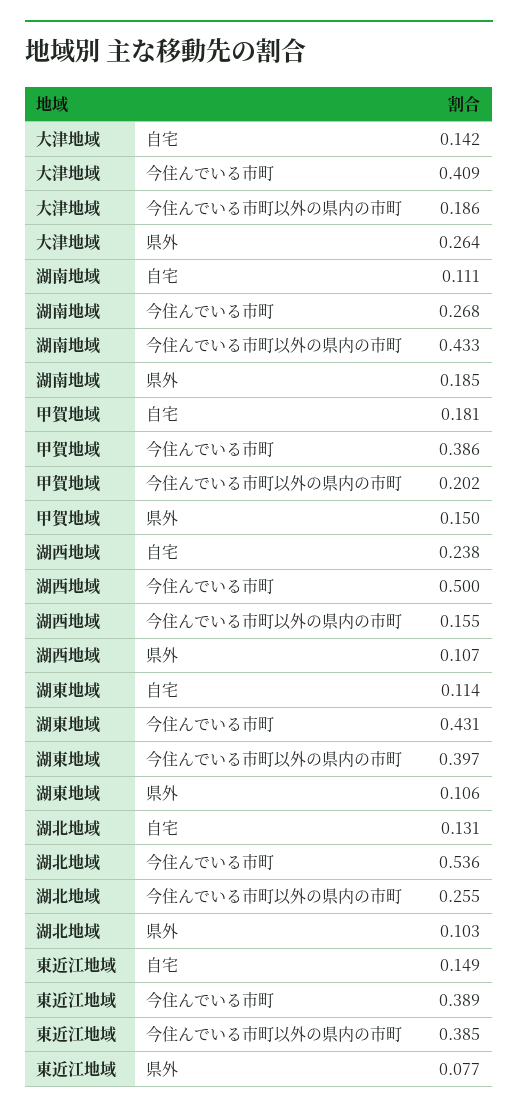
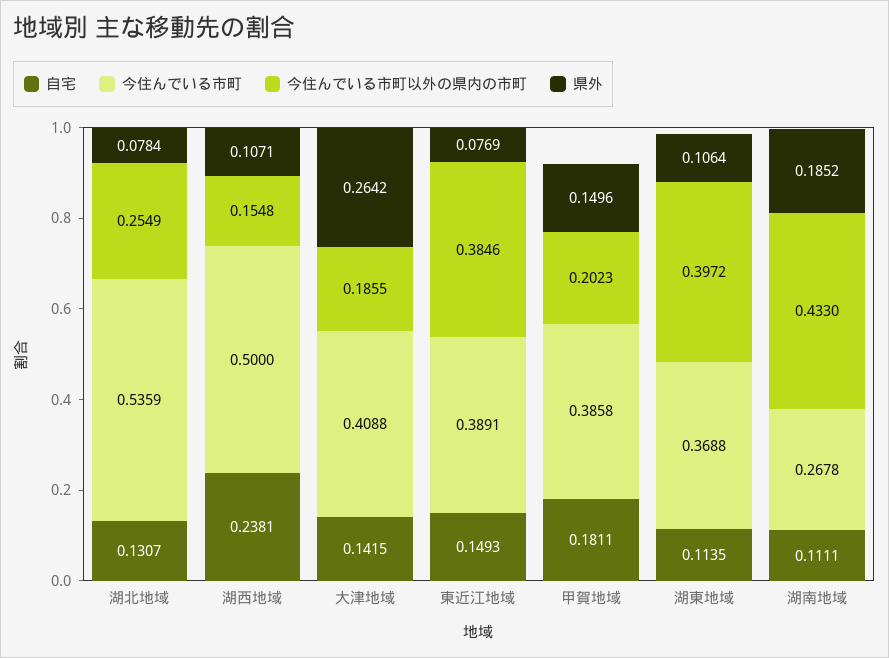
  {
    "自宅": {
      "大津地域": 0.1415,
      "湖南地域": 0.1111,
      "甲賀地域": 0.1811,
      "湖西地域": 0.2381,
      "湖東地域": 0.1135,
      "湖北地域": 0.1307,
      "東近江地域": 0.1493
    },
    "今住んでいる市町": {
      "大津地域": 0.4088,
      "湖南地域": 0.2678,
      "甲賀地域": 0.3858,
      "湖西地域": 0.5,
-     "湖東地域": 0.431,
+     "湖東地域": 0.3688,
      "湖北地域": 0.5359,
      "東近江地域": 0.3891
    },
    "今住んでいる市町以外の県内の市町": {
      "大津地域": 0.1855,
      "湖南地域": 0.433,
      "甲賀地域": 0.2023,
      "湖西地域": 0.1548,
      "湖東地域": 0.3972,
      "湖北地域": 0.2549,
      "東近江地域": 0.3846
    },
    "県外": {
      "大津地域": 0.2642,
      "湖南地域": 0.1852,
      "甲賀地域": 0.1496,
      "湖西地域": 0.1071,
      "湖東地域": 0.1064,
-     "湖北地域": 0.103,
+     "湖北地域": 0.0784,
      "東近江地域": 0.0769
    }
  }

